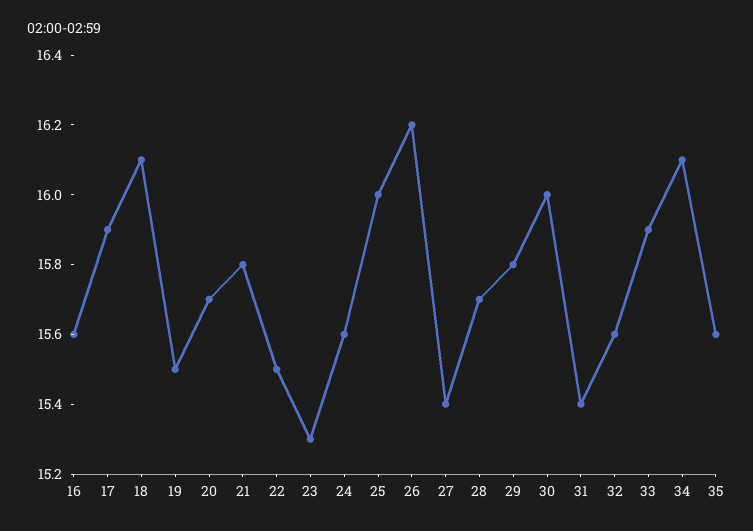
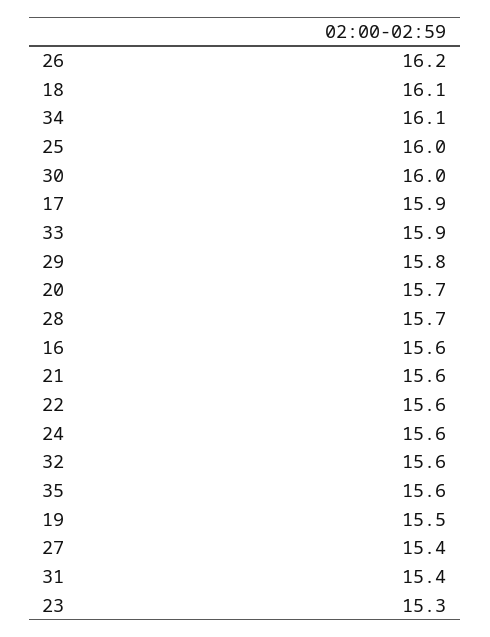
  {
    "16": 15.6,
    "17": 15.9,
    "18": 16.1,
    "19": 15.5,
    "20": 15.7,
-   "21": 15.8,
+   "21": 15.6,
-   "22": 15.5,
+   "22": 15.6,
    "23": 15.3,
    "24": 15.6,
    "25": 16,
    "26": 16.2,
    "27": 15.4,
    "28": 15.7,
    "29": 15.8,
    "30": 16,
    "31": 15.4,
    "32": 15.6,
    "33": 15.9,
    "34": 16.1,
    "35": 15.6
  }

